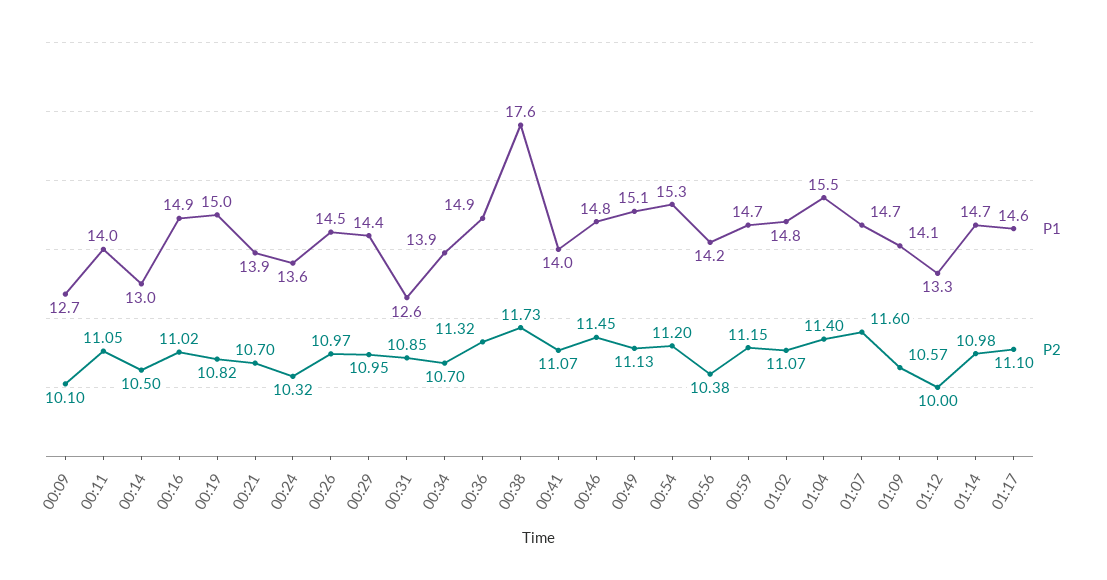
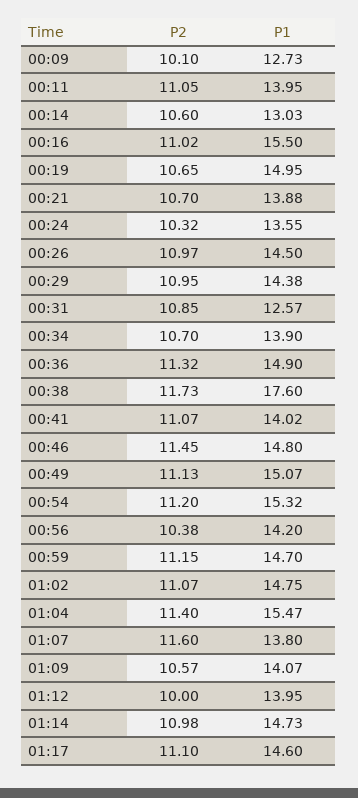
  {
    "P1": {
      "00:09": 12.73,
      "00:11": 13.95,
      "00:14": 13.03,
-     "00:16": 14.9,
+     "00:16": 15.5,
      "00:19": 14.95,
      "00:21": 13.88,
      "00:24": 13.55,
      "00:26": 14.5,
      "00:29": 14.38,
      "00:31": 12.57,
      "00:34": 13.9,
      "00:36": 14.9,
      "00:38": 17.6,
      "00:41": 14.02,
      "00:46": 14.8,
      "00:49": 15.07,
      "00:54": 15.32,
      "00:56": 14.2,
      "00:59": 14.7,
      "01:02": 14.75,
      "01:04": 15.47,
-     "01:07": 14.7,
+     "01:07": 13.8,
      "01:09": 14.07,
-     "01:12": 13.3,
+     "01:12": 13.95,
      "01:14": 14.73,
      "01:17": 14.6
    },
    "P2": {
      "00:09": 10.1,
      "00:11": 11.05,
-     "00:14": 10.5,
+     "00:14": 10.6,
      "00:16": 11.02,
-     "00:19": 10.82,
+     "00:19": 10.65,
      "00:21": 10.7,
      "00:24": 10.32,
      "00:26": 10.97,
      "00:29": 10.95,
      "00:31": 10.85,
      "00:34": 10.7,
      "00:36": 11.32,
      "00:38": 11.73,
      "00:41": 11.07,
      "00:46": 11.45,
      "00:49": 11.13,
      "00:54": 11.2,
      "00:56": 10.38,
      "00:59": 11.15,
      "01:02": 11.07,
      "01:04": 11.4,
      "01:07": 11.6,
      "01:09": 10.57,
      "01:12": 10,
      "01:14": 10.98,
      "01:17": 11.1
    }
  }

